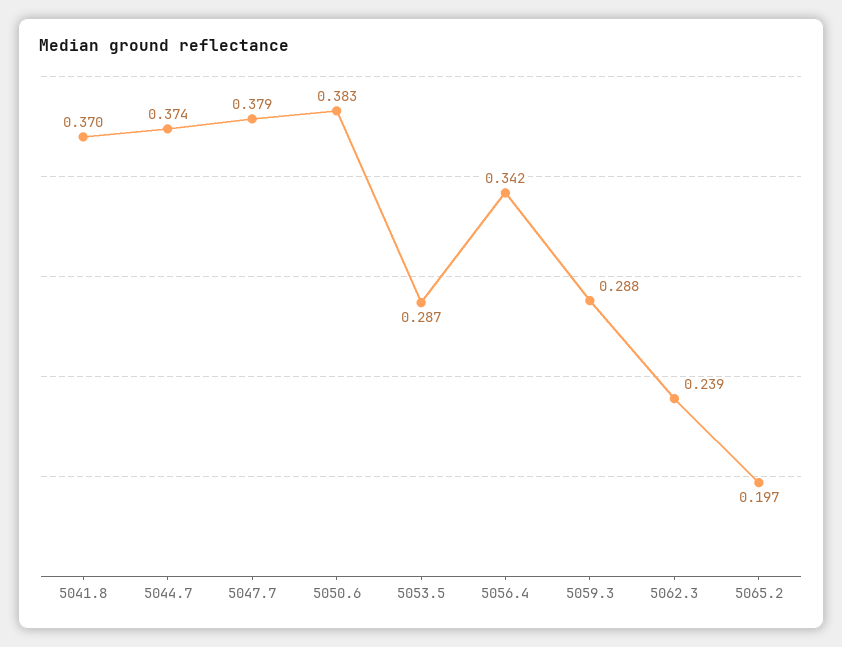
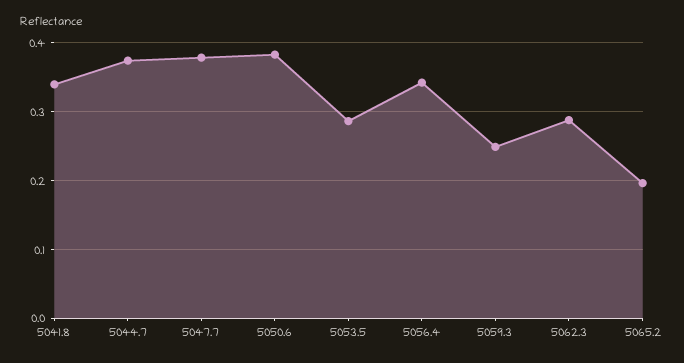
  {
-   "5041.8": 0.37,
+   "5041.8": 0.34,
    "5044.7": 0.374,
    "5047.7": 0.379,
    "5050.6": 0.383,
    "5053.5": 0.287,
    "5056.4": 0.342,
-   "5059.3": 0.288,
+   "5059.3": 0.25,
-   "5062.3": 0.239,
+   "5062.3": 0.29,
    "5065.2": 0.197
  }

